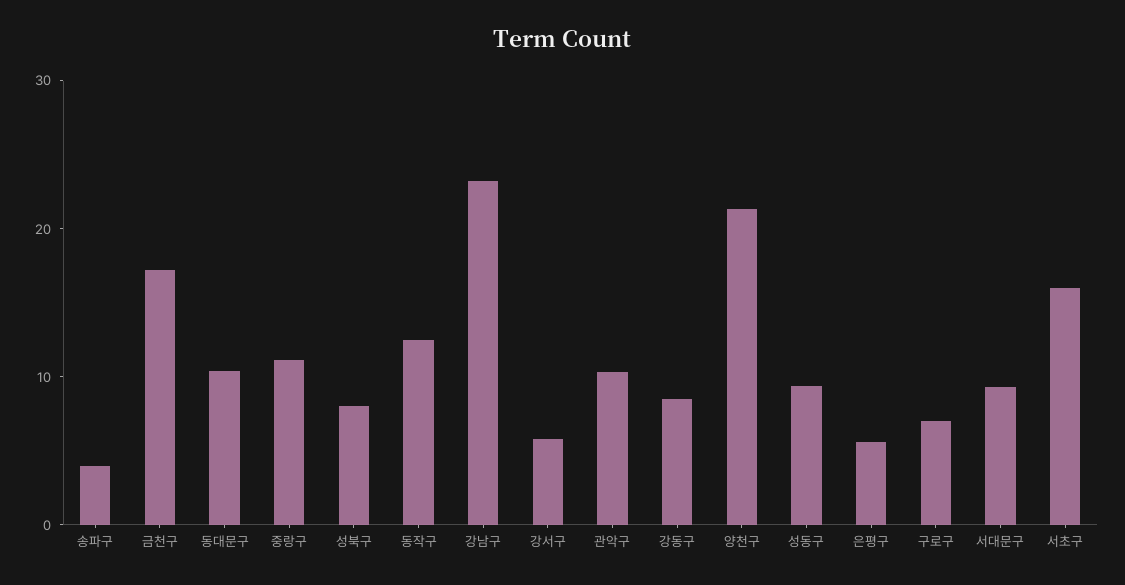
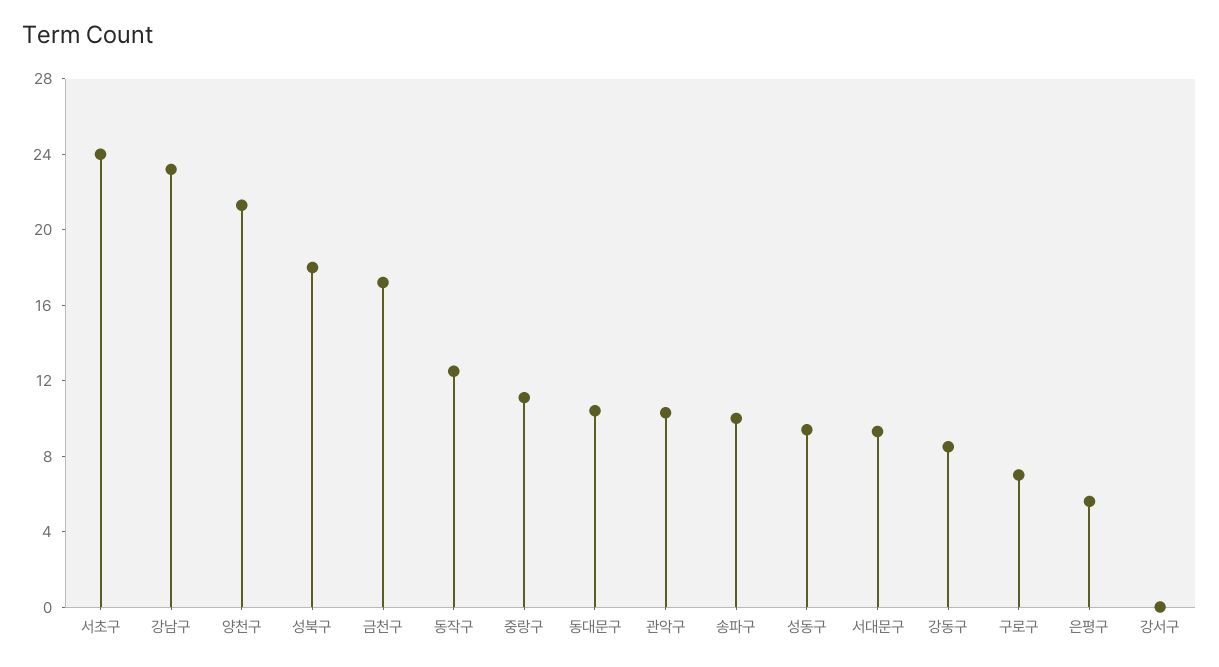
  {
-   "송파구": 4,
+   "송파구": 10,
    "금천구": 17,
    "동대문구": 10,
    "중랑구": 11,
-   "성북구": 8,
+   "성북구": 18,
    "동작구": 13,
    "강남구": 23,
-   "강서구": 6,
+   "강서구": 0,
    "관악구": 10,
    "강동구": 9,
    "양천구": 21,
    "성동구": 9,
    "은평구": 6,
    "구로구": 7,
    "서대문구": 9,
-   "서초구": 16
+   "서초구": 24
  }

